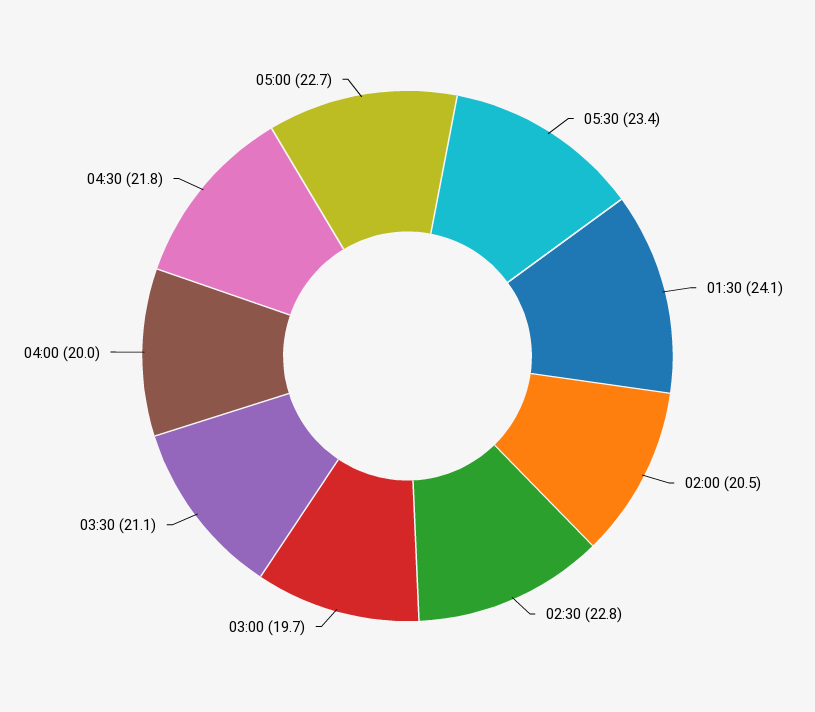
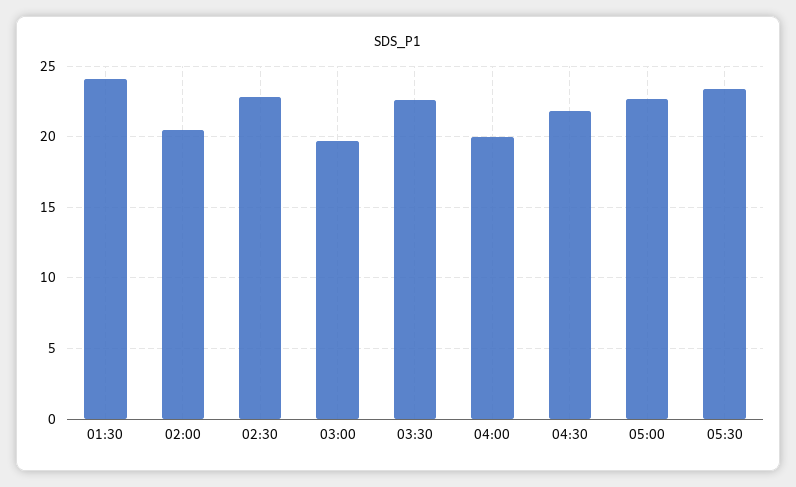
  {
    "05:30": 23.4,
    "01:30": 24.1,
    "02:00": 20.5,
    "02:30": 22.8,
    "03:00": 19.7,
-   "03:30": 21.1,
+   "03:30": 22.5,
    "04:00": 20,
    "04:30": 21.8,
    "05:00": 22.7
  }

